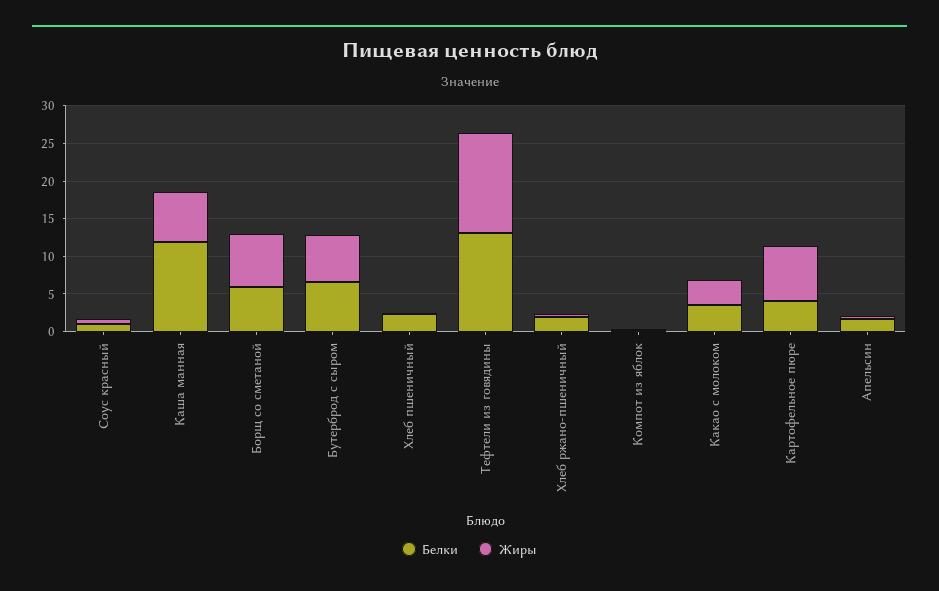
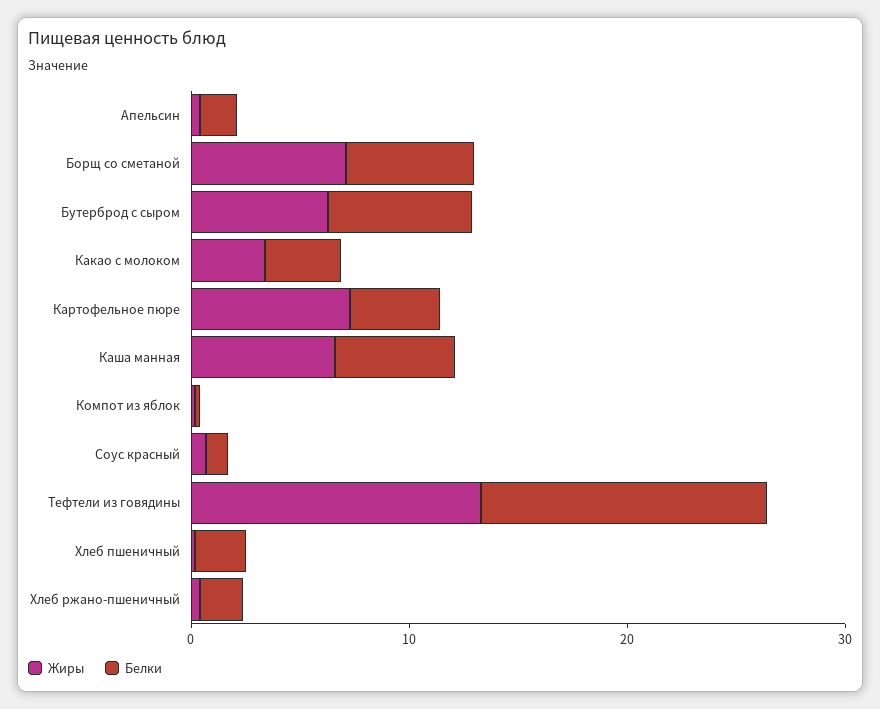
  {
    "Белки": {
      "Соус красный": 2,
-     "Каша манная": 12.5,
+     "Каша манная": 6,
      "Борщ со сметаной": 6,
      "Бутерброд с сыром": 6,
      "Хлеб пшеничный": 2,
      "Тефтели из говядины": 14,
      "Хлеб ржано-пшеничный": 2,
      "Компот из яблок": 0,
      "Какао с молоком": 4,
      "Картофельное пюре": 4,
      "Апельсин": 2
    },
    "Жиры": {
      "Соус красный": 0,
      "Каша манная": 6,
      "Борщ со сметаной": 8,
      "Бутерброд с сыром": 6,
      "Хлеб пшеничный": 0,
      "Тефтели из говядины": 14,
      "Хлеб ржано-пшеничный": 0,
      "Компот из яблок": 0,
      "Какао с молоком": 4,
      "Картофельное пюре": 8,
      "Апельсин": 0
    }
  }

